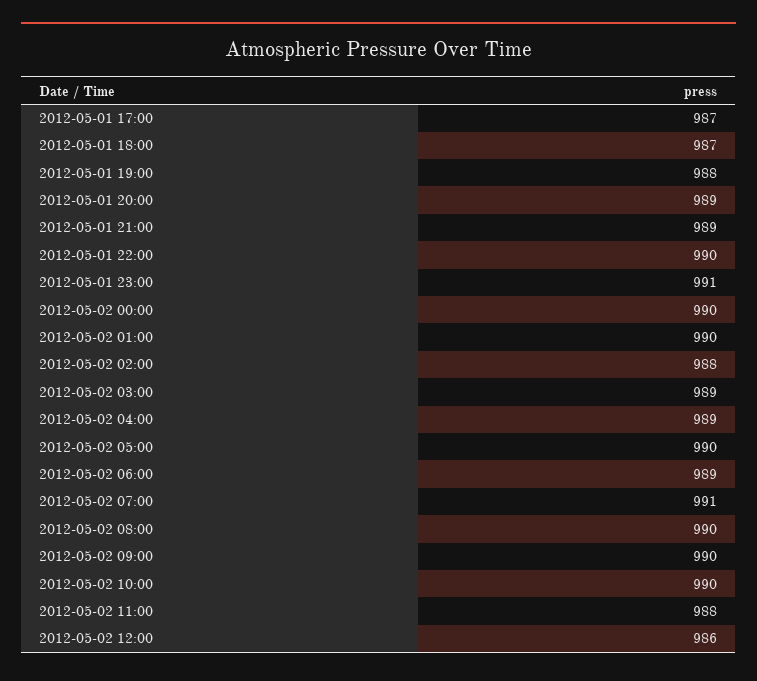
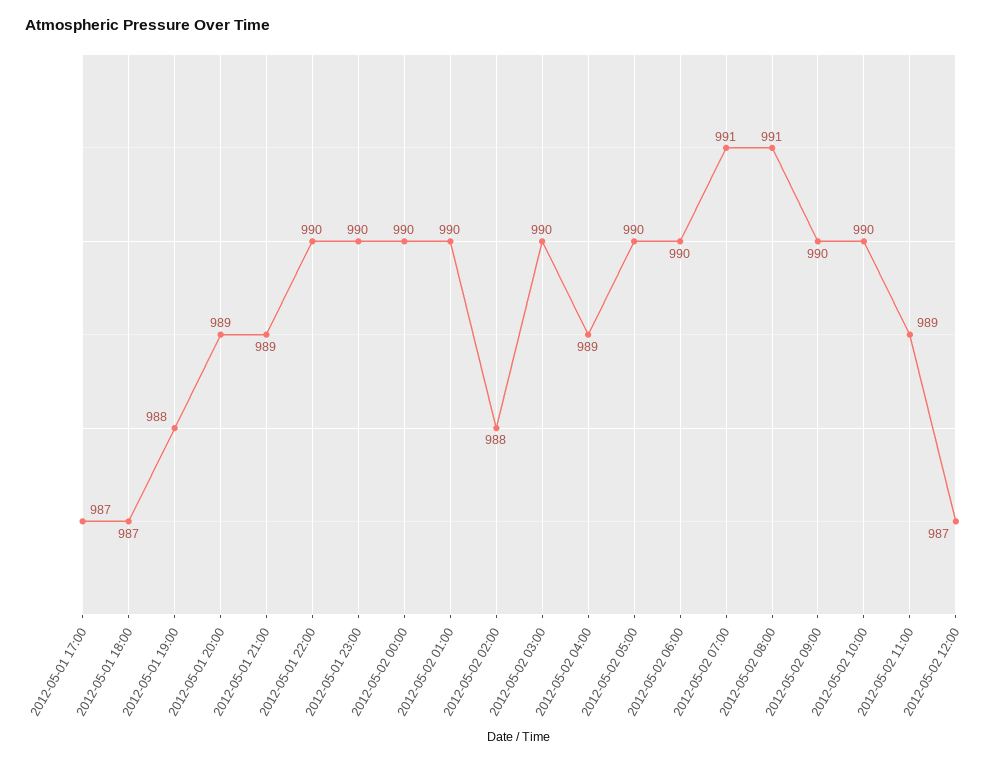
  {
    "2012-05-01 17:00": 987,
    "2012-05-01 18:00": 987,
    "2012-05-01 19:00": 988,
    "2012-05-01 20:00": 989,
    "2012-05-01 21:00": 989,
    "2012-05-01 22:00": 990,
-   "2012-05-01 23:00": 991,
+   "2012-05-01 23:00": 990,
    "2012-05-02 00:00": 990,
    "2012-05-02 01:00": 990,
    "2012-05-02 02:00": 988,
-   "2012-05-02 03:00": 989,
+   "2012-05-02 03:00": 990,
    "2012-05-02 04:00": 989,
    "2012-05-02 05:00": 990,
-   "2012-05-02 06:00": 989,
+   "2012-05-02 06:00": 990,
    "2012-05-02 07:00": 991,
-   "2012-05-02 08:00": 990,
+   "2012-05-02 08:00": 991,
    "2012-05-02 09:00": 990,
    "2012-05-02 10:00": 990,
-   "2012-05-02 11:00": 988,
+   "2012-05-02 11:00": 989,
-   "2012-05-02 12:00": 986
+   "2012-05-02 12:00": 987
  }

